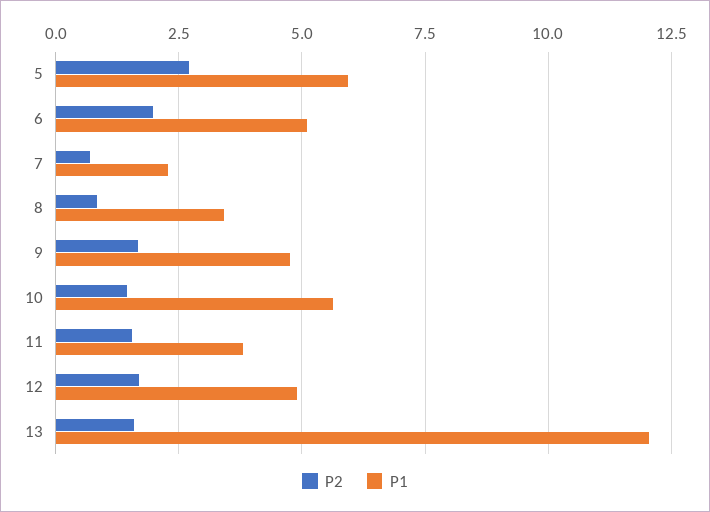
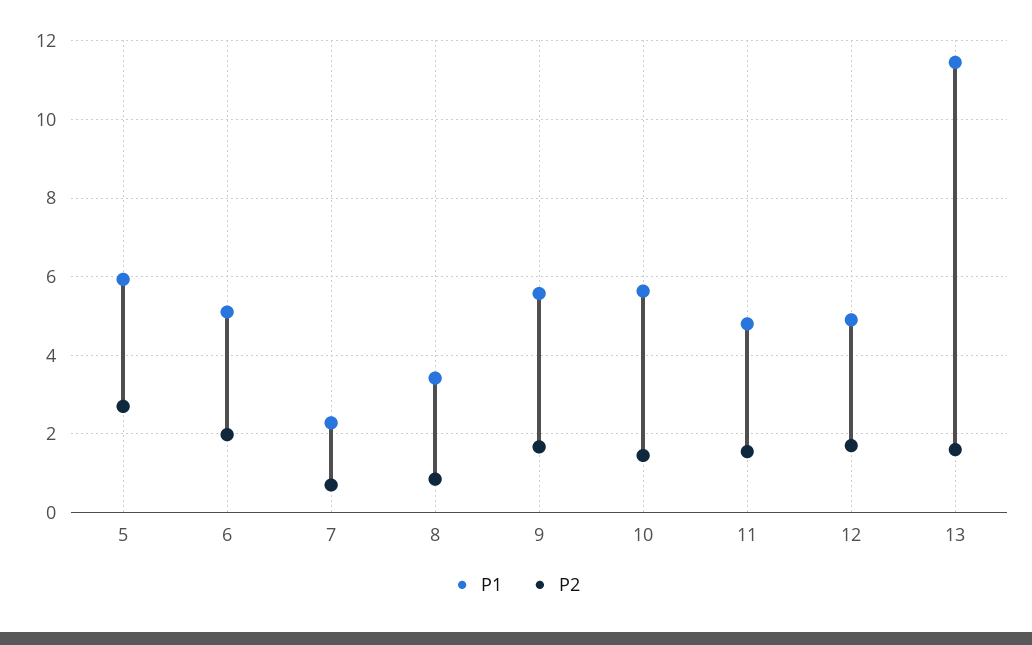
  {
    "P2": {
      "5": 2.8,
      "6": 2,
      "7": 0.8,
      "8": 0.8,
      "9": 1.6,
      "10": 1.4,
      "11": 1.6,
      "12": 1.8,
      "13": 1.6
    },
    "P1": {
      "5": 6,
      "6": 5.2,
      "7": 2.2,
      "8": 3.4,
-     "9": 4.75,
+     "9": 5.6,
      "10": 5.6,
-     "11": 3.75,
+     "11": 4.8,
      "12": 5,
-     "13": 12
+     "13": 11.4
    }
  }

